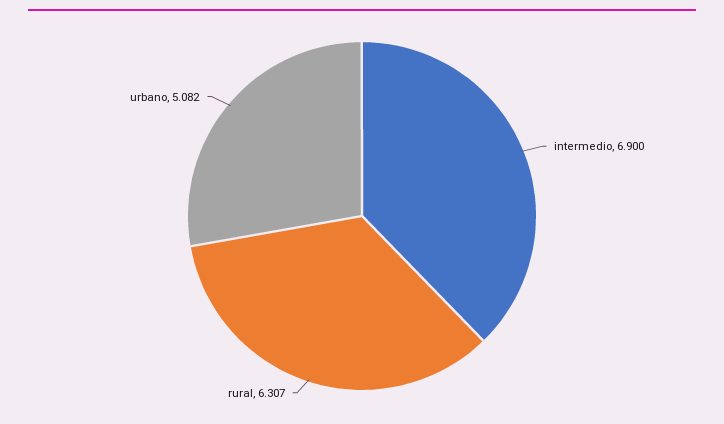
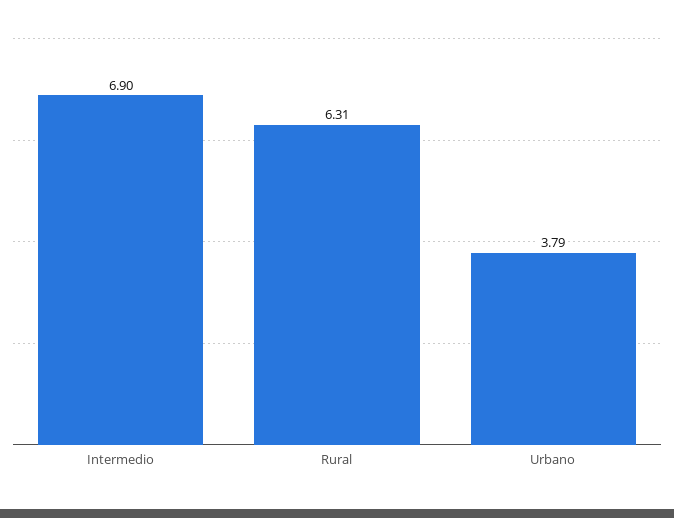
  {
    "intermedio": 6.9,
    "rural": 6.307,
-   "urbano": 5.082
+   "urbano": 3.79
  }

